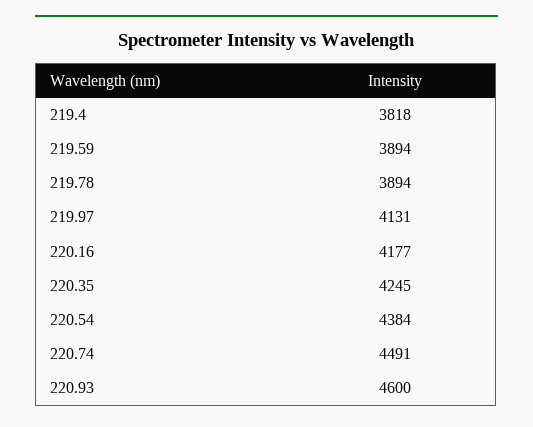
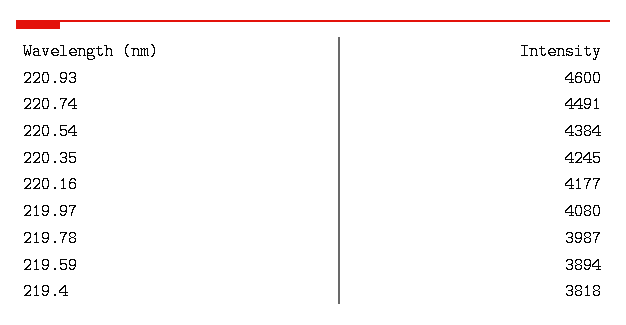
  {
    "219.4": 3818,
    "219.59": 3894,
-   "219.78": 3894,
+   "219.78": 3987,
-   "219.97": 4131,
+   "219.97": 4080,
    "220.16": 4177,
    "220.35": 4245,
    "220.54": 4384,
    "220.74": 4491,
    "220.93": 4600
  }

